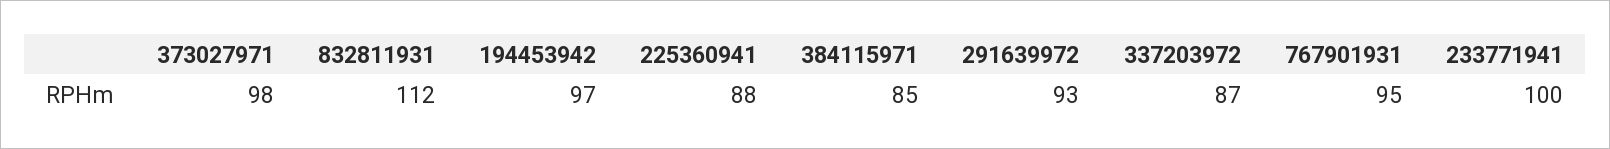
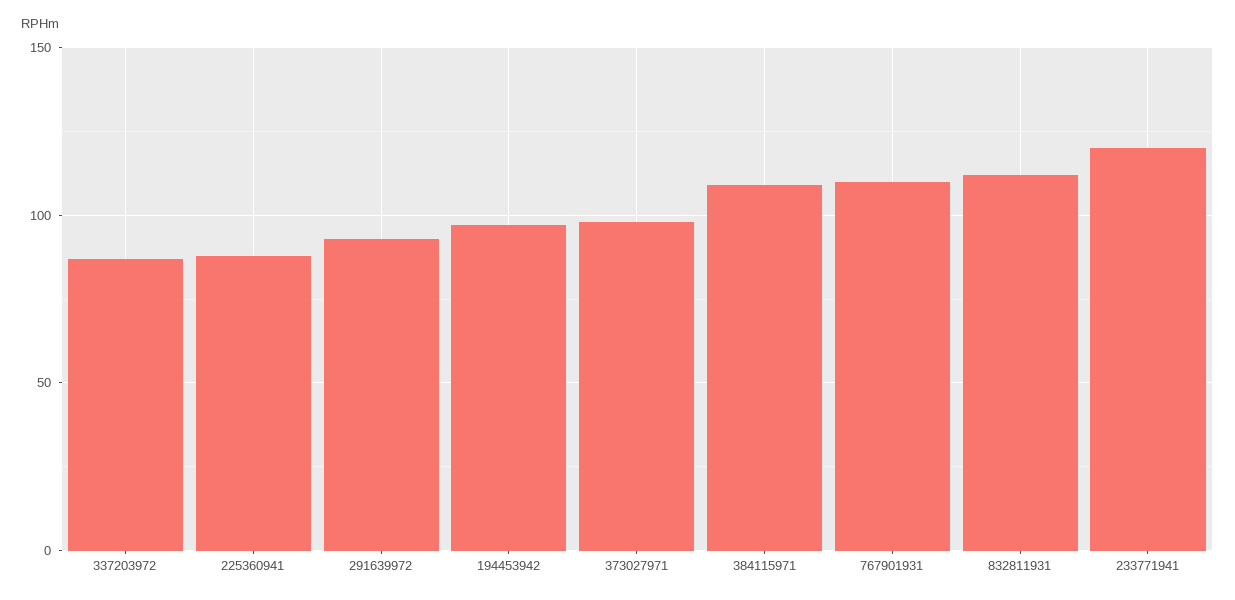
  {
    "373027971": 98,
    "832811931": 112,
    "194453942": 97,
    "225360941": 88,
-   "384115971": 85,
+   "384115971": 110,
    "291639972": 93,
    "337203972": 87,
-   "767901931": 95,
+   "767901931": 110,
-   "233771941": 100
+   "233771941": 120
  }

